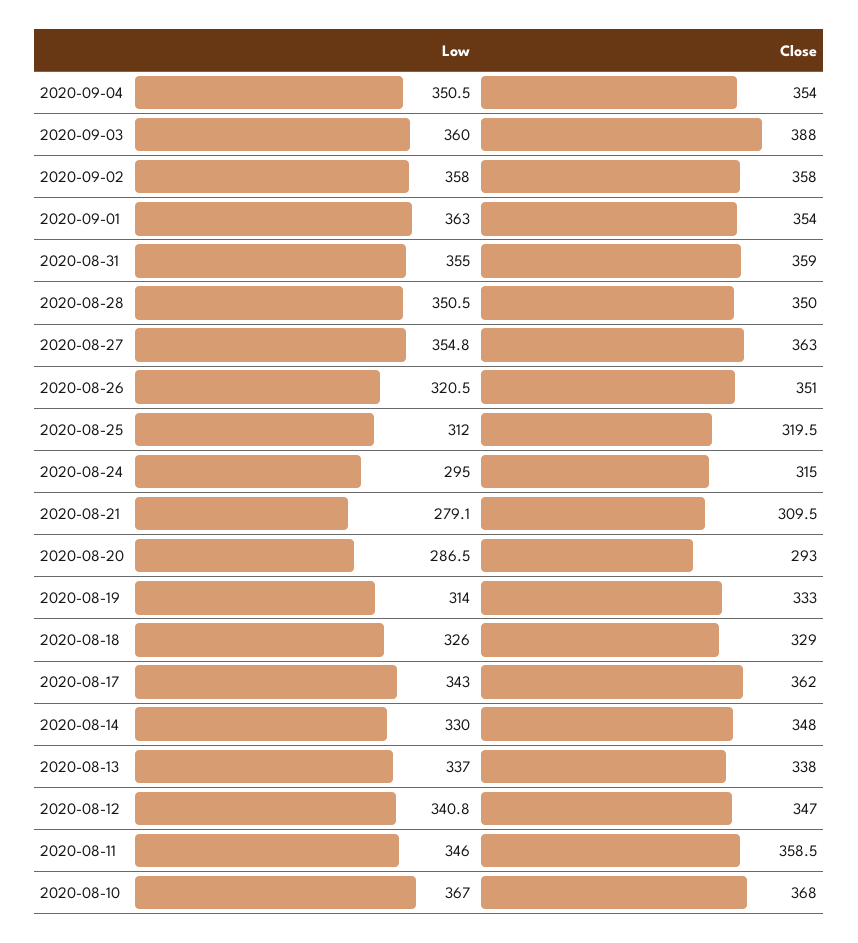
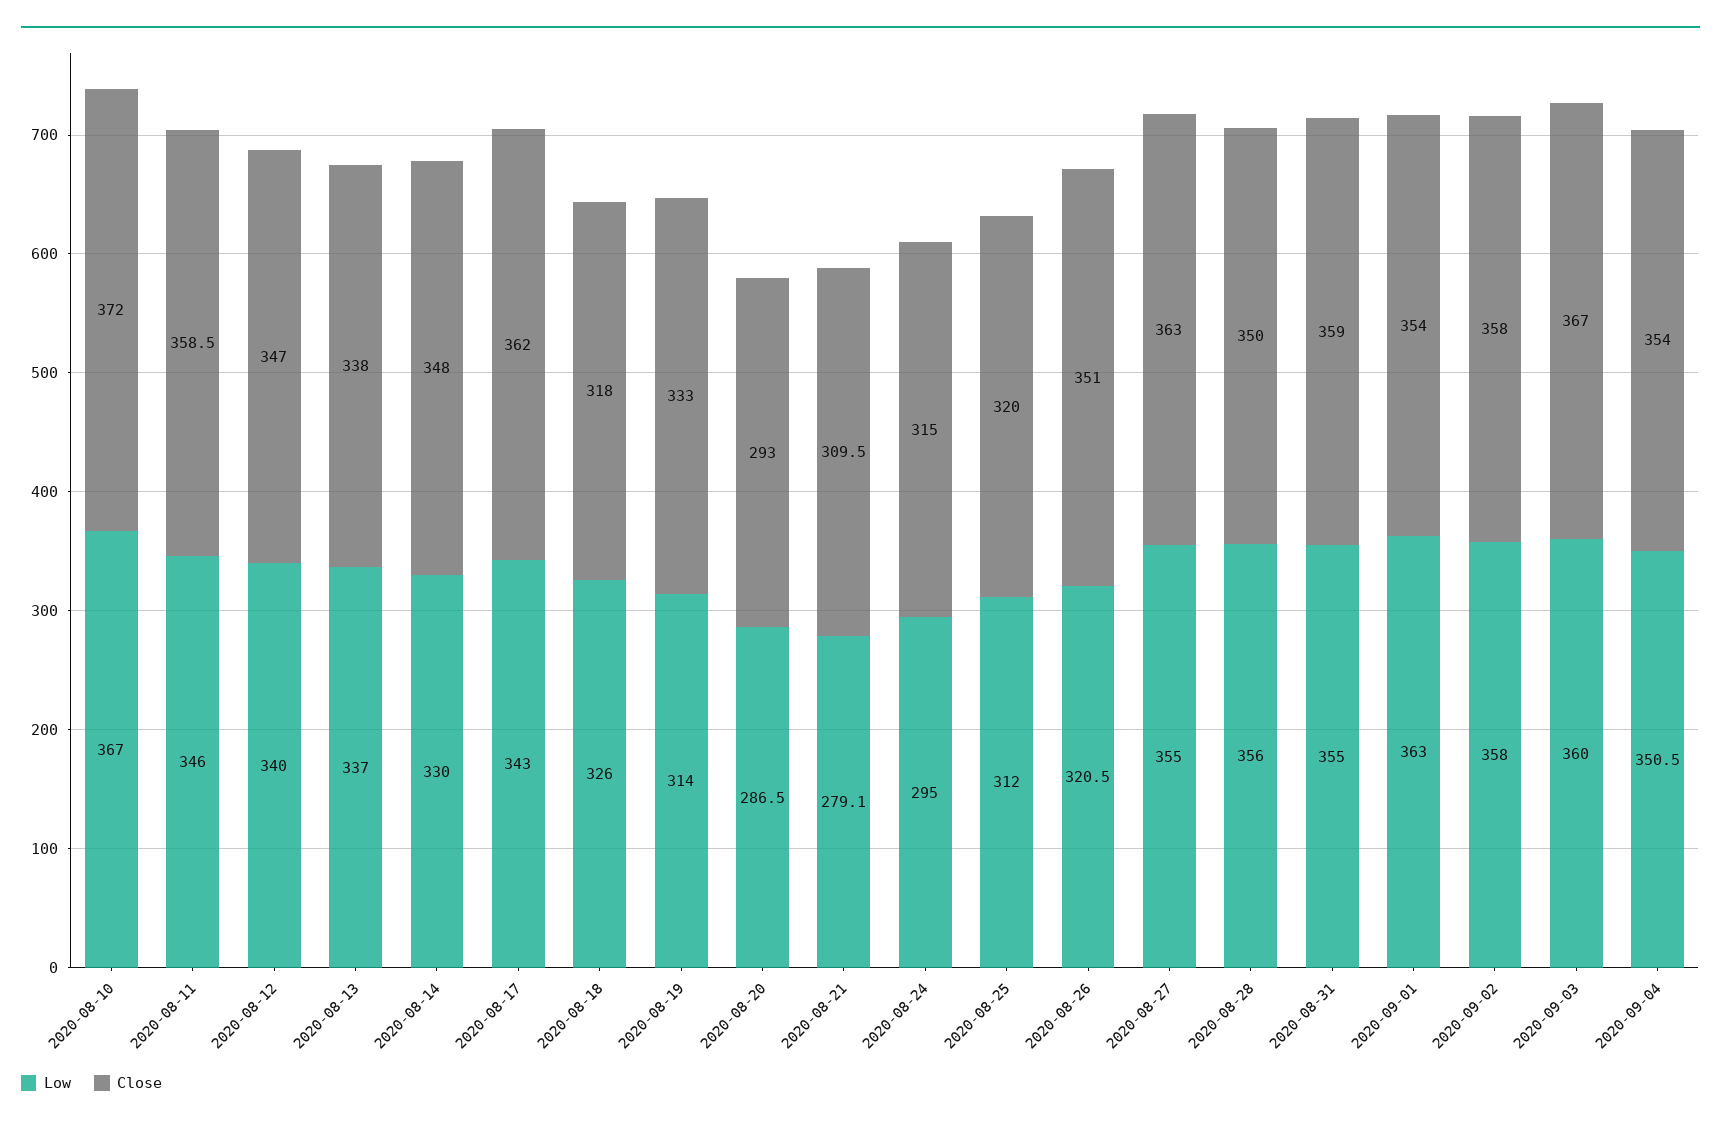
  {
    "Low": {
      "2020-09-04": 350.5,
      "2020-09-03": 360,
      "2020-09-02": 358,
      "2020-09-01": 363,
      "2020-08-31": 355,
-     "2020-08-28": 350.5,
+     "2020-08-28": 356,
-     "2020-08-27": 354.8,
+     "2020-08-27": 355,
      "2020-08-26": 320.5,
      "2020-08-25": 312,
      "2020-08-24": 295,
      "2020-08-21": 279.1,
      "2020-08-20": 286.5,
      "2020-08-19": 314,
      "2020-08-18": 326,
      "2020-08-17": 343,
      "2020-08-14": 330,
      "2020-08-13": 337,
-     "2020-08-12": 340.8,
+     "2020-08-12": 340,
      "2020-08-11": 346,
      "2020-08-10": 367
    },
    "Close": {
      "2020-09-04": 354,
-     "2020-09-03": 388,
+     "2020-09-03": 367,
      "2020-09-02": 358,
      "2020-09-01": 354,
      "2020-08-31": 359,
      "2020-08-28": 350,
      "2020-08-27": 363,
      "2020-08-26": 351,
-     "2020-08-25": 319.5,
+     "2020-08-25": 320,
      "2020-08-24": 315,
      "2020-08-21": 309.5,
      "2020-08-20": 293,
      "2020-08-19": 333,
-     "2020-08-18": 329,
+     "2020-08-18": 318,
      "2020-08-17": 362,
      "2020-08-14": 348,
      "2020-08-13": 338,
      "2020-08-12": 347,
      "2020-08-11": 358.5,
-     "2020-08-10": 368
+     "2020-08-10": 372
    }
  }

